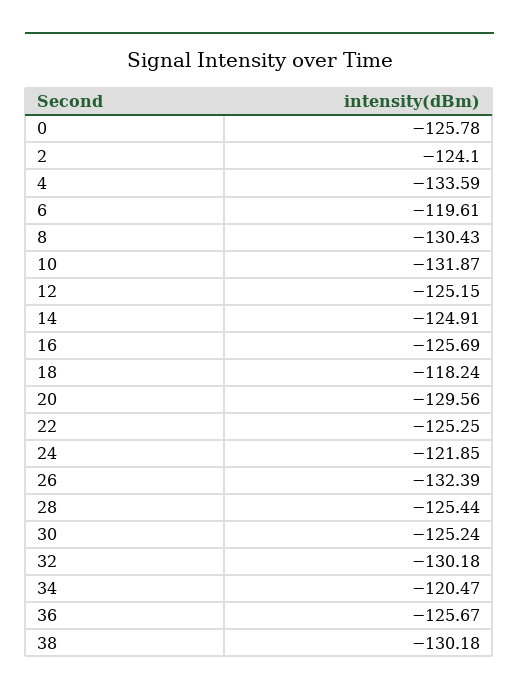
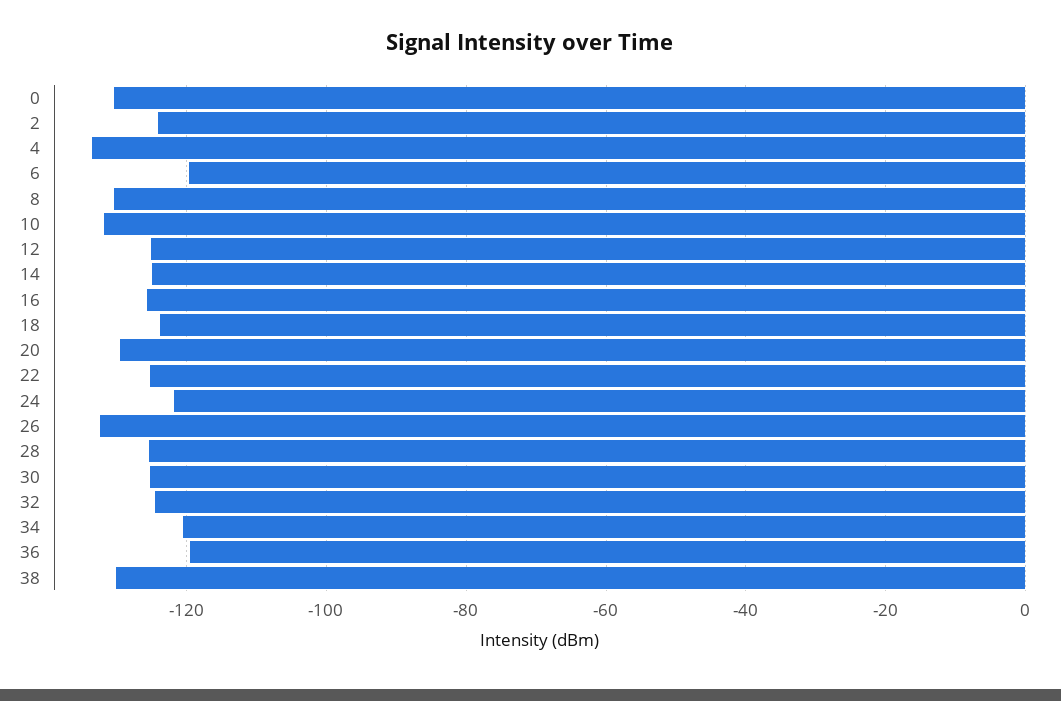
  {
-   "0": -125.78,
+   "0": -130,
    "2": -124.1,
    "4": -133.59,
    "6": -119.61,
    "8": -130.43,
    "10": -131.87,
    "12": -125.15,
    "14": -124.91,
    "16": -125.69,
-   "18": -118.24,
+   "18": -124,
    "20": -129.56,
    "22": -125.25,
    "24": -121.85,
    "26": -132.39,
    "28": -125.44,
    "30": -125.24,
-   "32": -130.18,
+   "32": -124,
    "34": -120.47,
-   "36": -125.67,
+   "36": -120,
    "38": -130.18
  }

